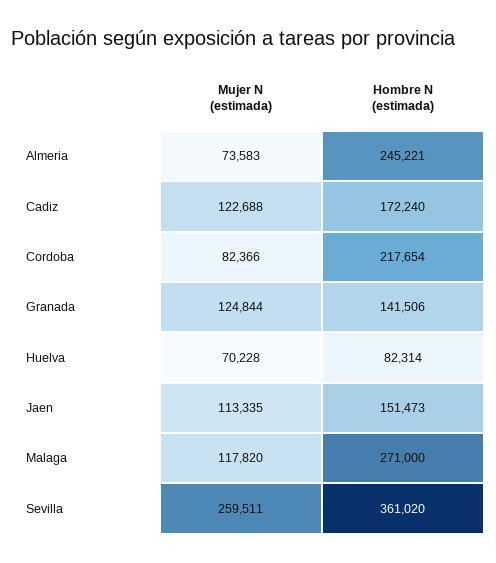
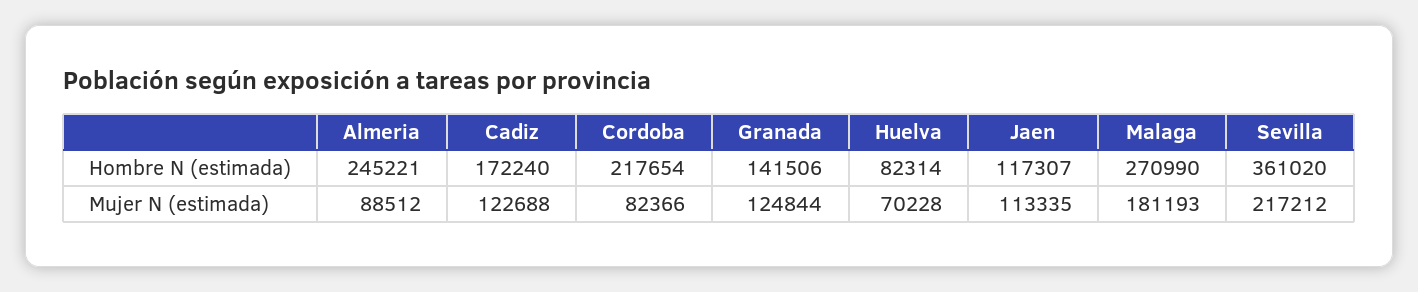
  {
    "Mujer N (estimada)": {
-     "Almeria": 73583,
+     "Almeria": 88512,
      "Cadiz": 122688,
      "Cordoba": 82366,
      "Granada": 124844,
      "Huelva": 70228,
      "Jaen": 113335,
-     "Malaga": 117820,
+     "Malaga": 181193,
-     "Sevilla": 259511
+     "Sevilla": 217212
    },
    "Hombre N (estimada)": {
      "Almeria": 245221,
      "Cadiz": 172240,
      "Cordoba": 217654,
      "Granada": 141506,
      "Huelva": 82314,
-     "Jaen": 151473,
+     "Jaen": 117307,
-     "Malaga": 271000,
+     "Malaga": 270990,
      "Sevilla": 361020
    }
  }

